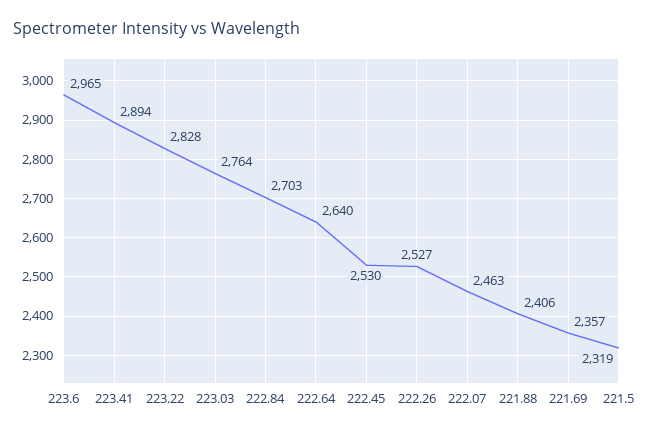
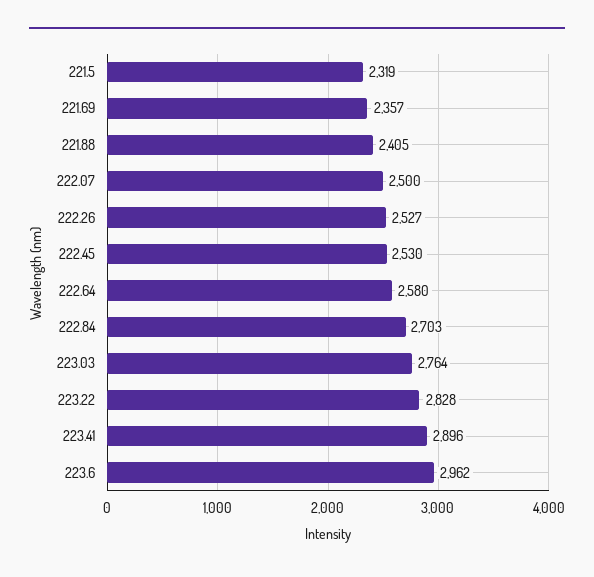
  {
-   "223.6": 2965,
+   "223.6": 2962,
-   "223.41": 2894,
+   "223.41": 2896,
    "223.22": 2828,
    "223.03": 2764,
    "222.84": 2703,
-   "222.64": 2640,
+   "222.64": 2580,
    "222.45": 2530,
    "222.26": 2527,
-   "222.07": 2463,
+   "222.07": 2500,
-   "221.88": 2406,
+   "221.88": 2405,
    "221.69": 2357,
    "221.5": 2319
  }

